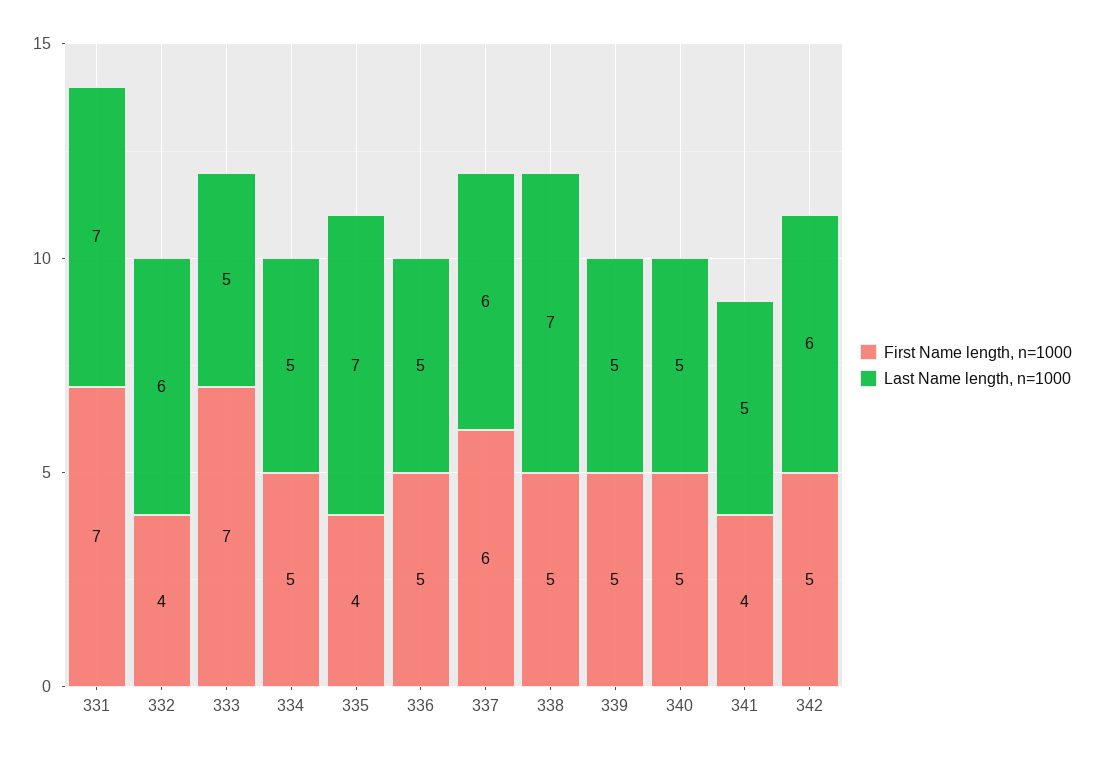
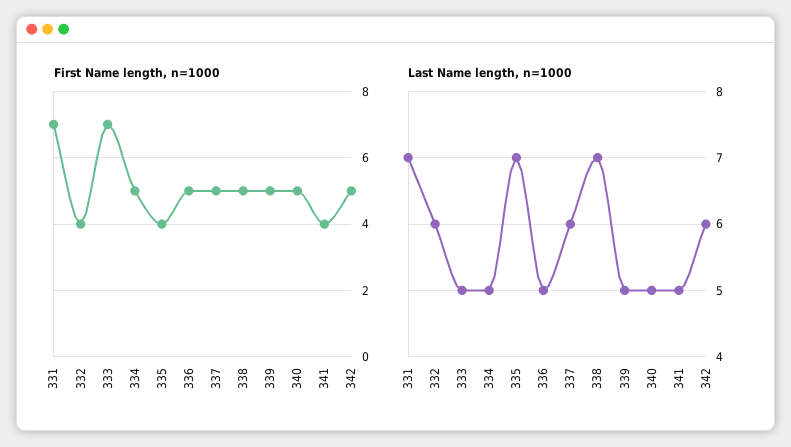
  {
    "First Name length, n=1000": {
      "331": 7,
      "332": 4,
      "333": 7,
      "334": 5,
      "335": 4,
      "336": 5,
-     "337": 6,
+     "337": 5,
      "338": 5,
      "339": 5,
      "340": 5,
      "341": 4,
      "342": 5
    },
    "Last Name length, n=1000": {
      "331": 7,
      "332": 6,
      "333": 5,
      "334": 5,
      "335": 7,
      "336": 5,
      "337": 6,
      "338": 7,
      "339": 5,
      "340": 5,
      "341": 5,
      "342": 6
    }
  }

